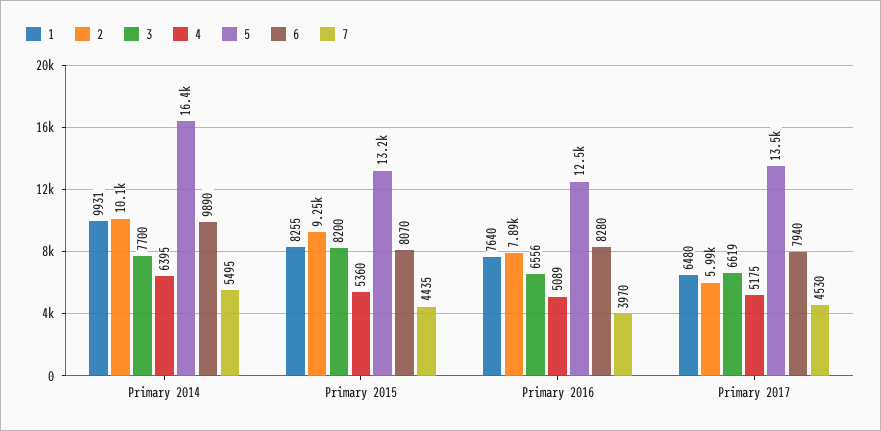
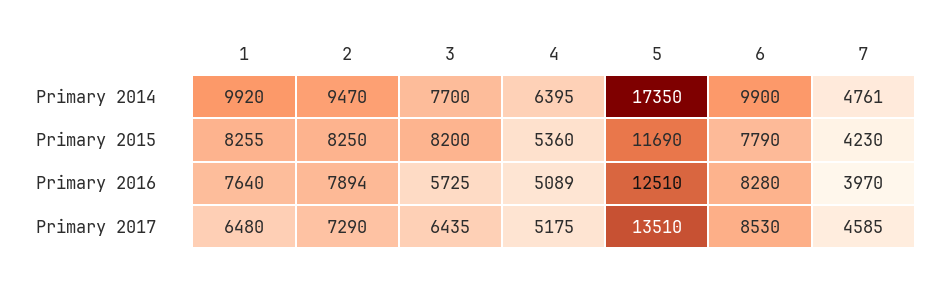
  {
    "1": {
-     "Primary 2014": 9931,
+     "Primary 2014": 9920,
      "Primary 2015": 8255,
      "Primary 2016": 7640,
      "Primary 2017": 6480
    },
    "2": {
-     "Primary 2014": 10100,
+     "Primary 2014": 9470,
-     "Primary 2015": 9250,
+     "Primary 2015": 8250,
      "Primary 2016": 7894,
-     "Primary 2017": 5990
+     "Primary 2017": 7290
    },
    "3": {
      "Primary 2014": 7700,
      "Primary 2015": 8200,
-     "Primary 2016": 6556,
+     "Primary 2016": 5725,
-     "Primary 2017": 6619
+     "Primary 2017": 6435
    },
    "4": {
      "Primary 2014": 6395,
      "Primary 2015": 5360,
      "Primary 2016": 5089,
      "Primary 2017": 5175
    },
    "5": {
-     "Primary 2014": 16400,
+     "Primary 2014": 17350,
-     "Primary 2015": 13200,
+     "Primary 2015": 11690,
      "Primary 2016": 12510,
      "Primary 2017": 13510
    },
    "6": {
-     "Primary 2014": 9890,
+     "Primary 2014": 9900,
-     "Primary 2015": 8070,
+     "Primary 2015": 7790,
      "Primary 2016": 8280,
-     "Primary 2017": 7940
+     "Primary 2017": 8530
    },
    "7": {
-     "Primary 2014": 5495,
+     "Primary 2014": 4761,
-     "Primary 2015": 4435,
+     "Primary 2015": 4230,
      "Primary 2016": 3970,
-     "Primary 2017": 4530
+     "Primary 2017": 4585
    }
  }

